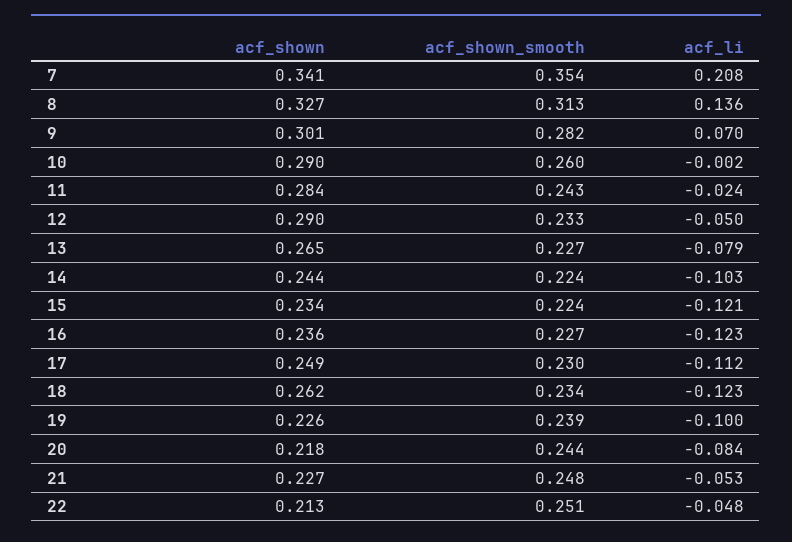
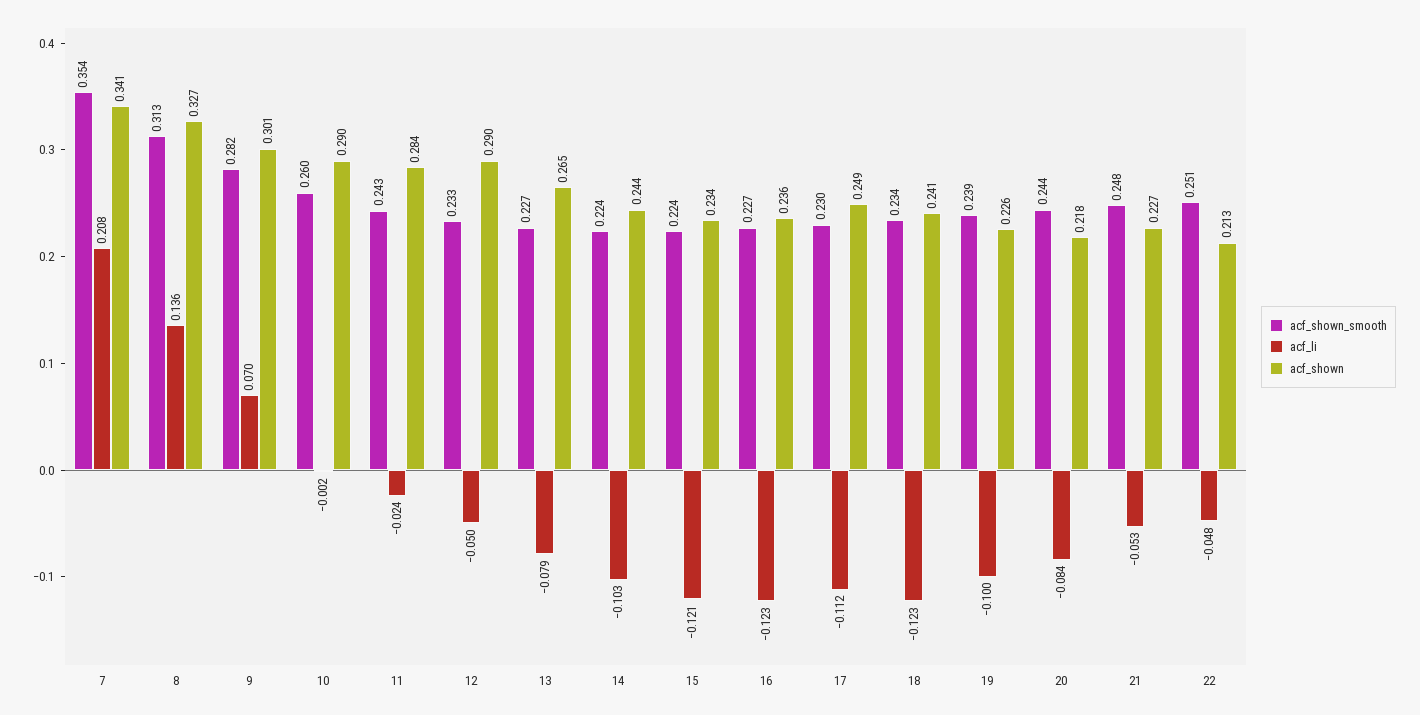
  {
    "acf_shown": {
      "7": 0.341,
      "8": 0.327,
      "9": 0.301,
      "10": 0.29,
      "11": 0.284,
      "12": 0.29,
      "13": 0.265,
      "14": 0.244,
      "15": 0.234,
      "16": 0.236,
      "17": 0.249,
-     "18": 0.262,
+     "18": 0.241,
      "19": 0.226,
      "20": 0.218,
      "21": 0.227,
      "22": 0.213
    },
    "acf_shown_smooth": {
      "7": 0.354,
      "8": 0.313,
      "9": 0.282,
      "10": 0.26,
      "11": 0.243,
      "12": 0.233,
      "13": 0.227,
      "14": 0.224,
      "15": 0.224,
      "16": 0.227,
      "17": 0.23,
      "18": 0.234,
      "19": 0.239,
      "20": 0.244,
      "21": 0.248,
      "22": 0.251
    },
    "acf_li": {
      "7": 0.208,
      "8": 0.136,
      "9": 0.07,
      "10": -0.002,
      "11": -0.024,
      "12": -0.05,
      "13": -0.079,
      "14": -0.103,
      "15": -0.121,
      "16": -0.123,
      "17": -0.112,
      "18": -0.123,
      "19": -0.1,
      "20": -0.084,
      "21": -0.053,
      "22": -0.048
    }
  }

